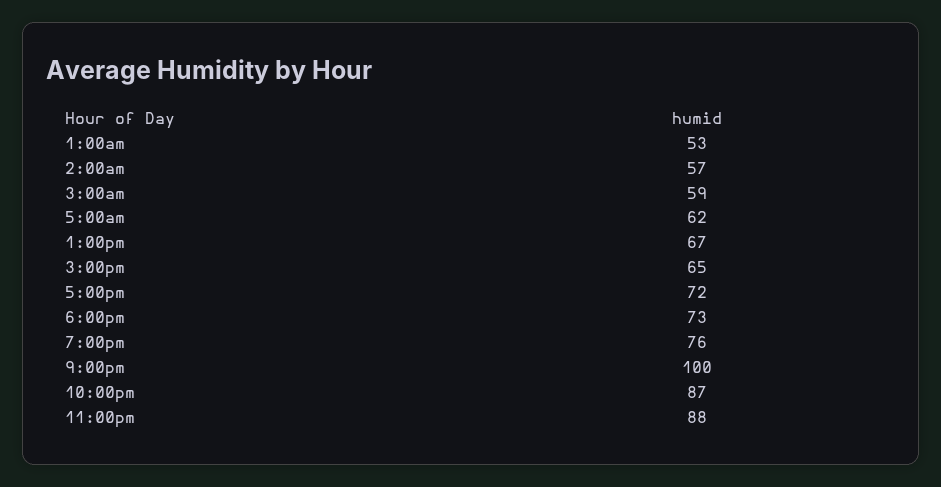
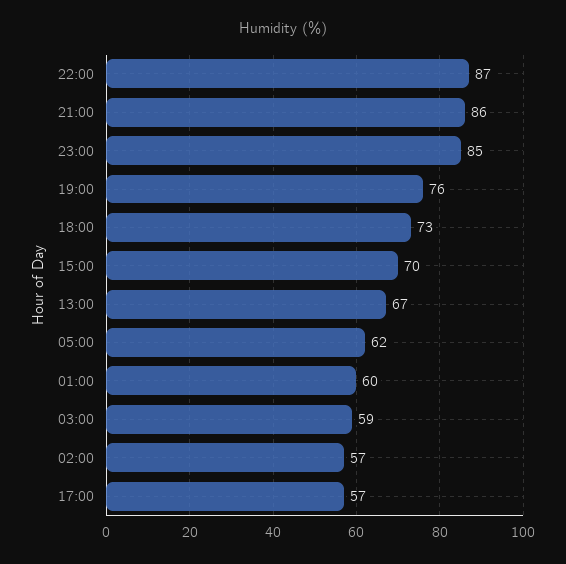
  {
-   "1:00am": 53,
+   "1:00am": 60,
    "2:00am": 57,
    "3:00am": 59,
    "5:00am": 62,
    "1:00pm": 67,
-   "3:00pm": 65,
+   "3:00pm": 70,
-   "5:00pm": 72,
+   "5:00pm": 57,
    "6:00pm": 73,
    "7:00pm": 76,
-   "9:00pm": 100,
+   "9:00pm": 86,
    "10:00pm": 87,
-   "11:00pm": 88
+   "11:00pm": 85
  }

